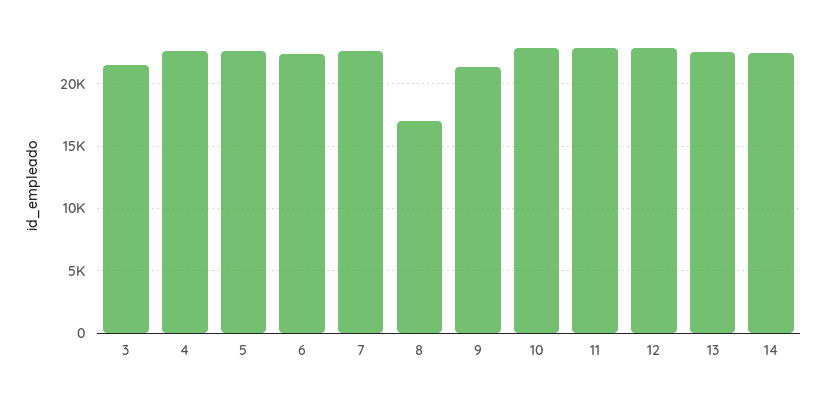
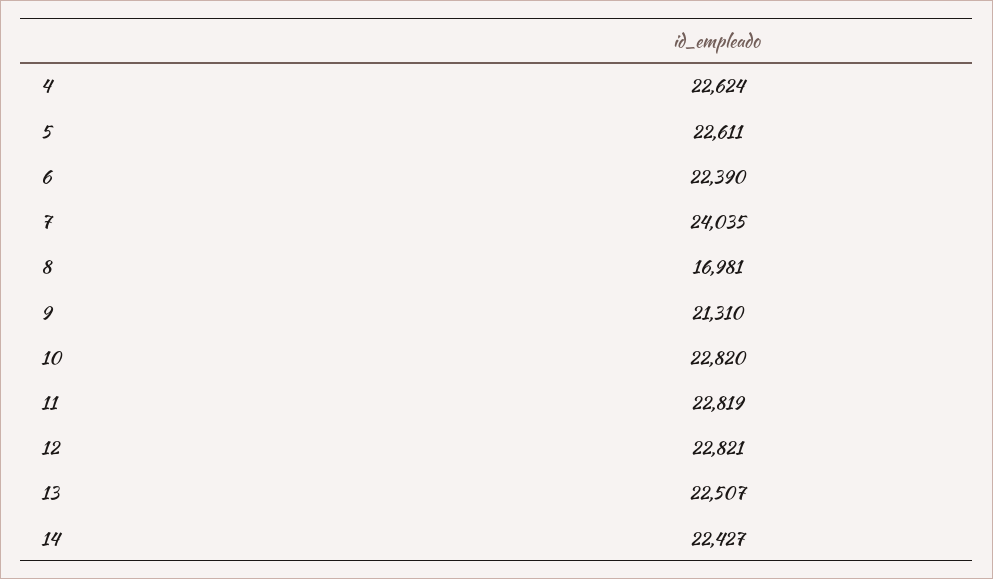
  {
-   "3": 21500,
    "4": 22624,
    "5": 22611,
    "6": 22390,
-   "7": 22500,
+   "7": 24035,
    "8": 16981,
    "9": 21310,
    "10": 22820,
    "11": 22819,
    "12": 22821,
    "13": 22507,
    "14": 22427
  }

